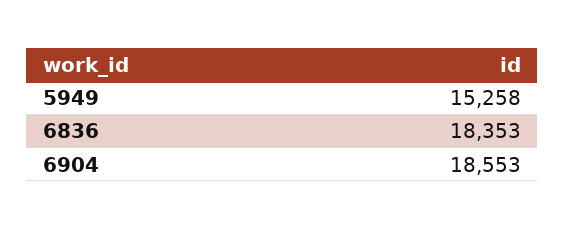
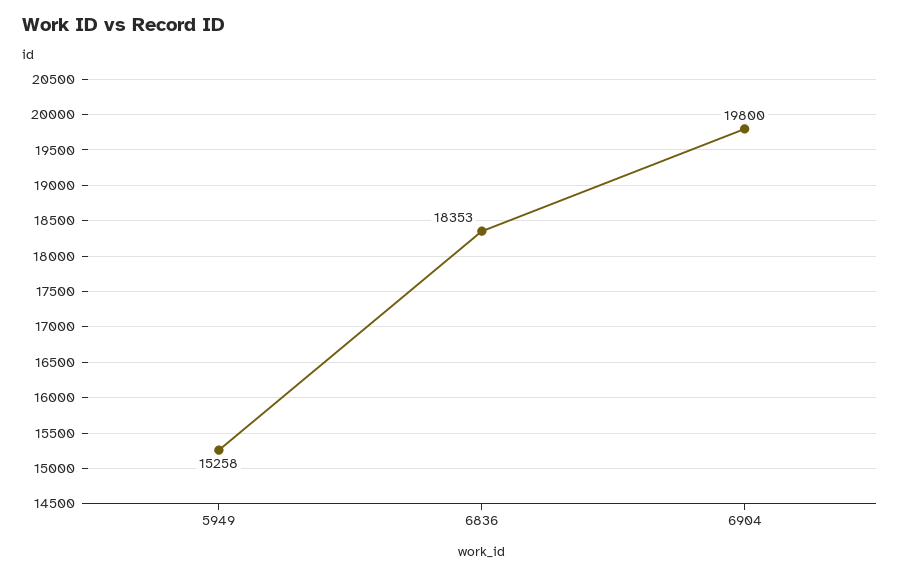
  {
    "5949": 15258,
    "6836": 18353,
-   "6904": 18553
+   "6904": 19800
  }

